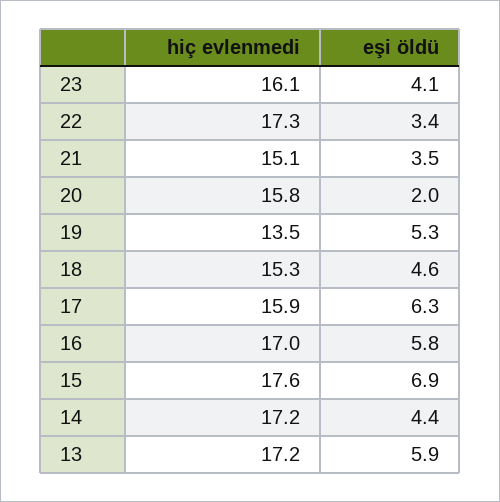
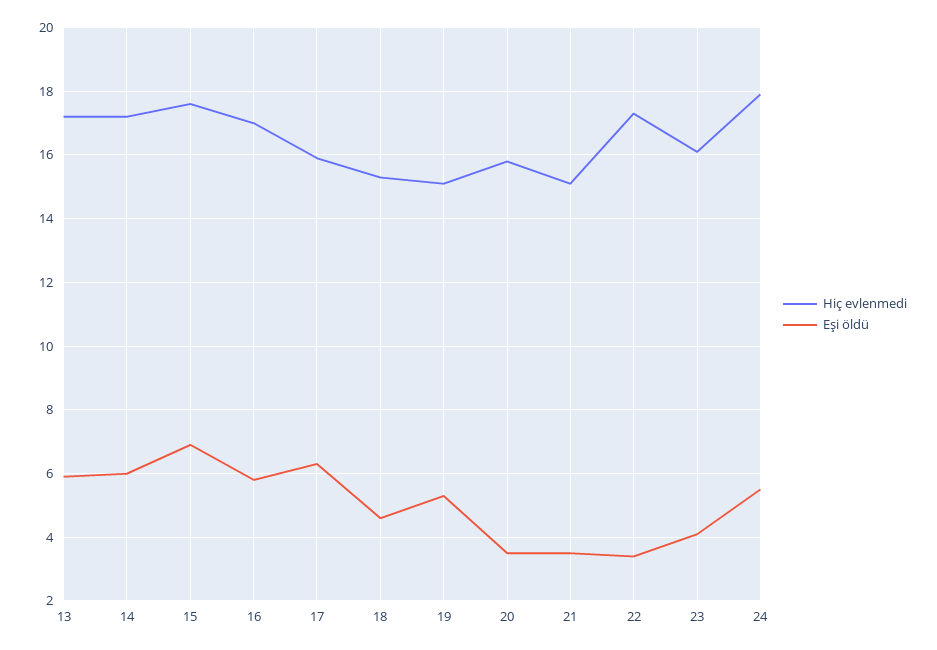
  {
    "hiç evlenmedi": {
      "23": 16.1,
      "22": 17.3,
      "21": 15.1,
      "20": 15.8,
-     "19": 13.5,
+     "19": 15,
      "18": 15.3,
      "17": 15.9,
      "16": 17,
      "15": 17.6,
      "14": 17.2,
-     "13": 17.2
+     "13": 17.2,
+     "24": 18
    },
    "eşi öldü": {
      "23": 4.1,
      "22": 3.4,
      "21": 3.5,
-     "20": 2,
+     "20": 3.5,
      "19": 5.3,
      "18": 4.6,
      "17": 6.3,
      "16": 5.8,
      "15": 6.9,
-     "14": 4.4,
+     "14": 6,
-     "13": 5.9
+     "13": 5.9,
+     "24": 5.5
    }
  }

